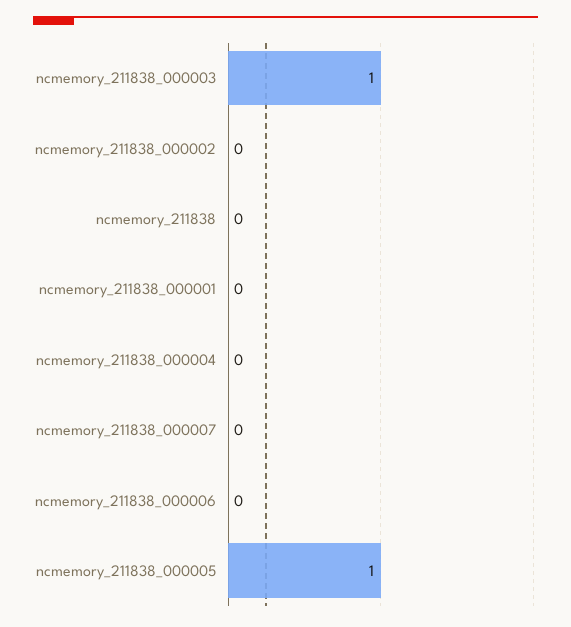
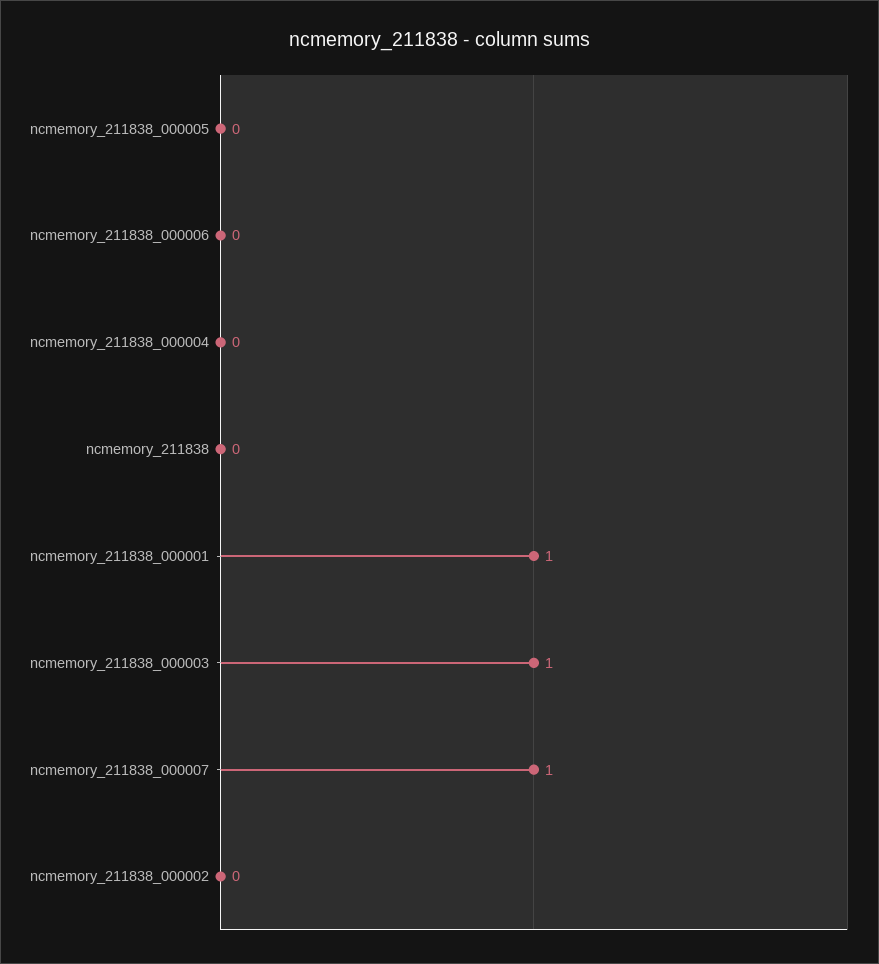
  {
    "ncmemory_211838_000003": 1,
    "ncmemory_211838_000002": 0,
    "ncmemory_211838": 0,
-   "ncmemory_211838_000001": 0,
+   "ncmemory_211838_000001": 1,
    "ncmemory_211838_000004": 0,
-   "ncmemory_211838_000007": 0,
+   "ncmemory_211838_000007": 1,
    "ncmemory_211838_000006": 0,
-   "ncmemory_211838_000005": 1
+   "ncmemory_211838_000005": 0
  }

